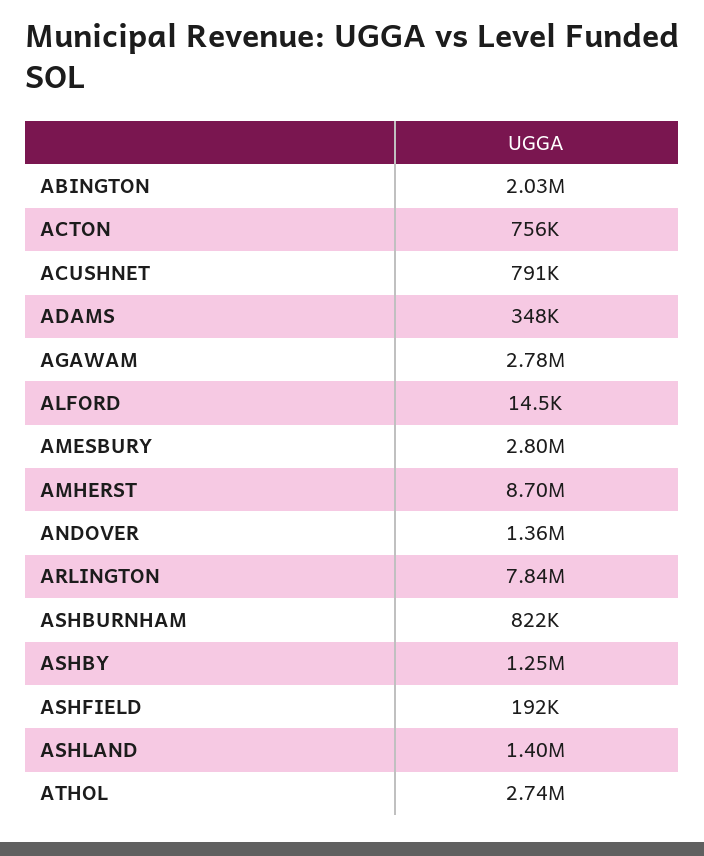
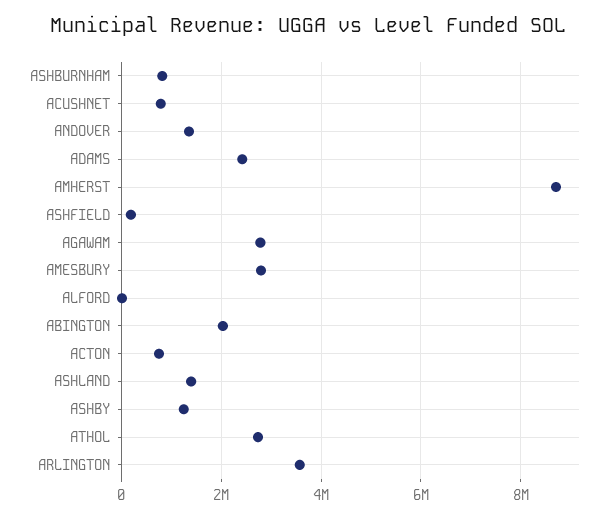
  {
    "ABINGTON": 2030000,
    "ACTON": 756000,
    "ACUSHNET": 791000,
-   "ADAMS": 348000,
+   "ADAMS": 2400000,
    "AGAWAM": 2780000,
    "ALFORD": 14500,
    "AMESBURY": 2800000,
    "AMHERST": 8700000,
    "ANDOVER": 1360000,
-   "ARLINGTON": 7840000,
+   "ARLINGTON": 3600000,
    "ASHBURNHAM": 822000,
    "ASHBY": 1250000,
    "ASHFIELD": 192000,
    "ASHLAND": 1400000,
    "ATHOL": 2740000
  }

